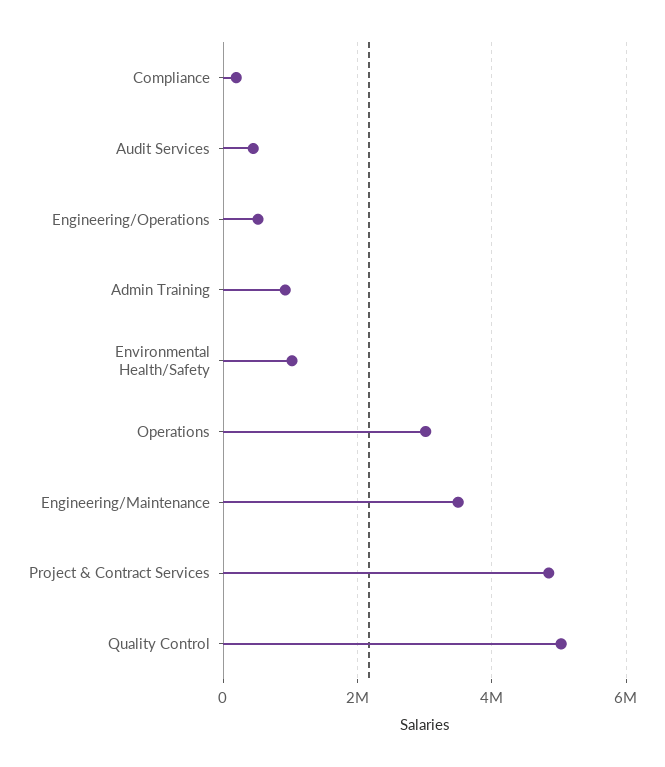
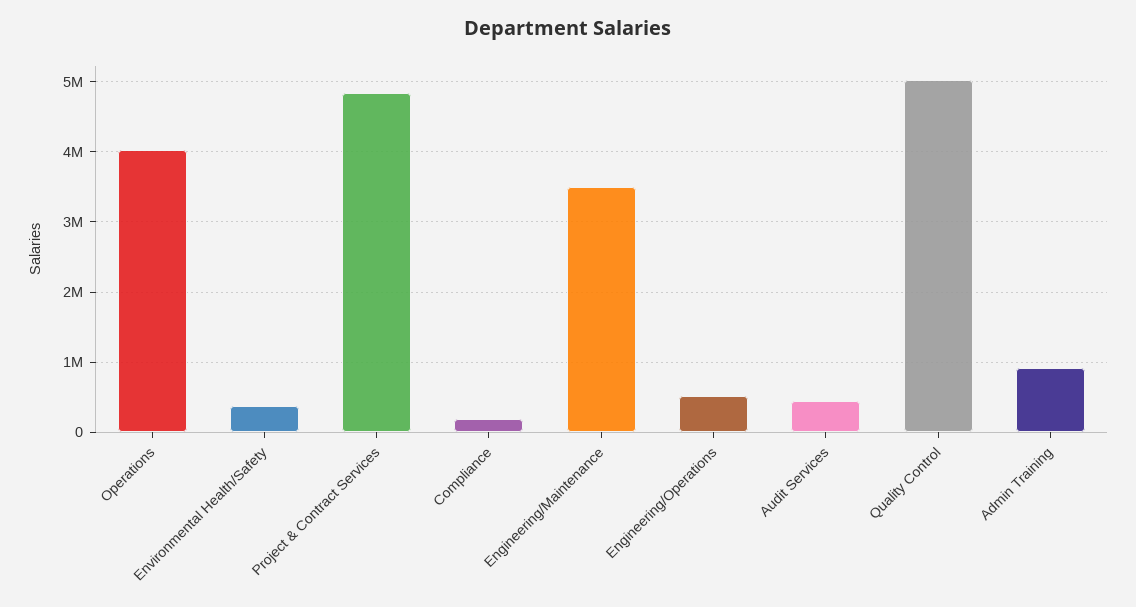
  {
    "Compliance": 200000,
    "Audit Services": 400000,
    "Engineering/Operations": 500000,
    "Admin Training": 900000,
-   "Environmental Health/Safety": 1000000,
+   "Environmental Health/Safety": 400000,
-   "Operations": 3000000,
+   "Operations": 4000000,
    "Engineering/Maintenance": 3500000,
    "Project & Contract Services": 4800000,
    "Quality Control": 5000000
  }

